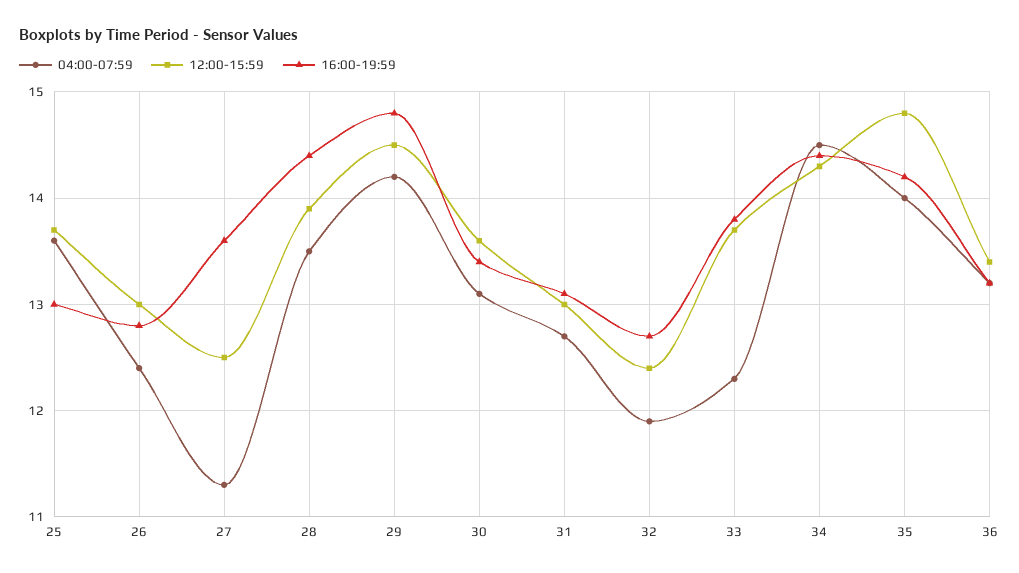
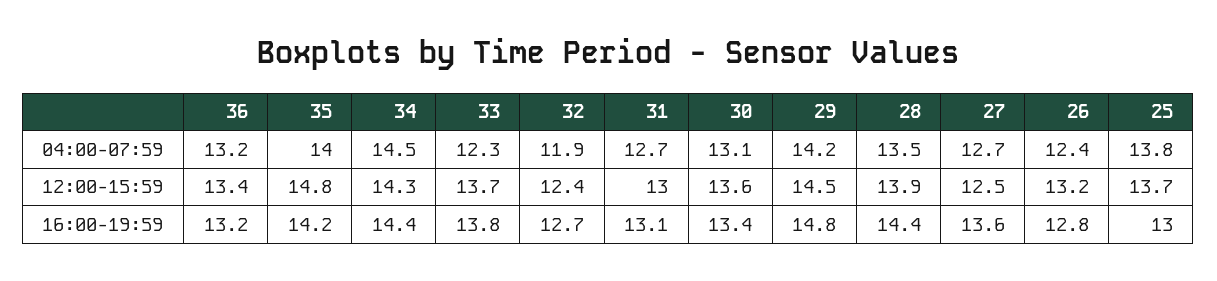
  {
    "04:00-07:59": {
-     "25": 13.6,
+     "25": 13.8,
      "26": 12.4,
-     "27": 11.3,
+     "27": 12.7,
      "28": 13.5,
      "29": 14.2,
      "30": 13.1,
      "31": 12.7,
      "32": 11.9,
      "33": 12.3,
      "34": 14.5,
      "35": 14,
      "36": 13.2
    },
    "12:00-15:59": {
      "25": 13.7,
-     "26": 13,
+     "26": 13.2,
      "27": 12.5,
      "28": 13.9,
      "29": 14.5,
      "30": 13.6,
      "31": 13,
      "32": 12.4,
      "33": 13.7,
      "34": 14.3,
      "35": 14.8,
      "36": 13.4
    },
    "16:00-19:59": {
      "25": 13,
      "26": 12.8,
      "27": 13.6,
      "28": 14.4,
      "29": 14.8,
      "30": 13.4,
      "31": 13.1,
      "32": 12.7,
      "33": 13.8,
      "34": 14.4,
      "35": 14.2,
      "36": 13.2
    }
  }

